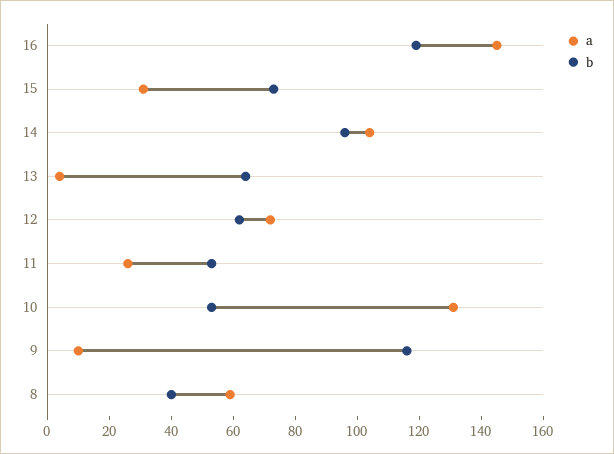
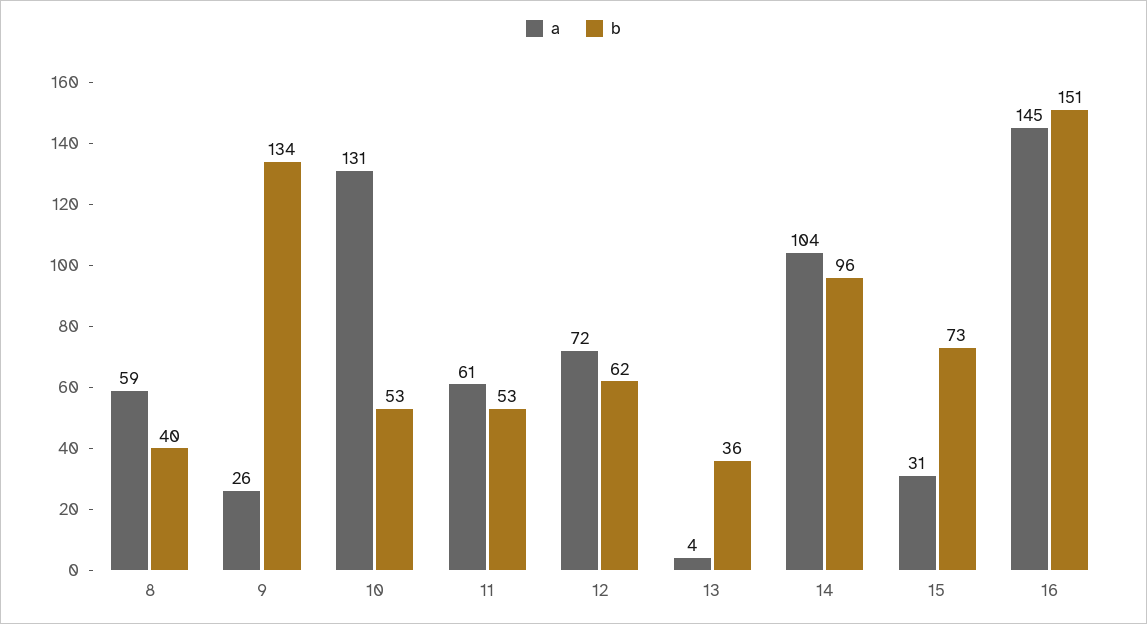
  {
    "a": {
      "16": 145,
      "15": 31,
      "14": 104,
      "13": 4,
      "12": 72,
-     "11": 25,
+     "11": 61,
      "10": 131,
-     "9": 10,
+     "9": 26,
      "8": 59
    },
    "b": {
-     "16": 120,
+     "16": 151,
      "15": 73,
      "14": 96,
-     "13": 65,
+     "13": 36,
      "12": 62,
      "11": 53,
      "10": 53,
-     "9": 115,
+     "9": 134,
      "8": 40
    }
  }

